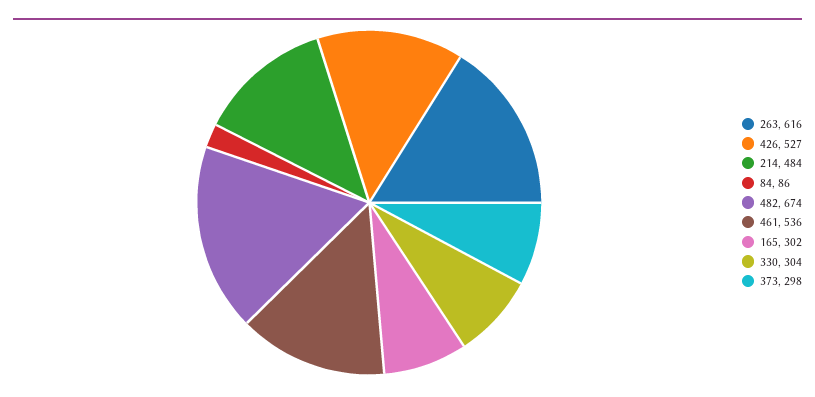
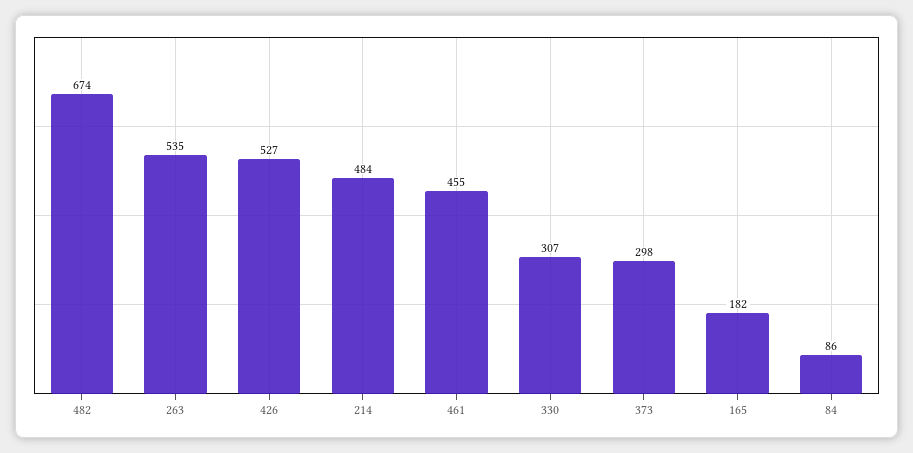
  {
-   "263": 616,
+   "263": 535,
    "426": 527,
    "214": 484,
    "84": 86,
    "482": 674,
-   "461": 536,
+   "461": 455,
-   "165": 302,
+   "165": 182,
-   "330": 304,
+   "330": 307,
    "373": 298
  }

